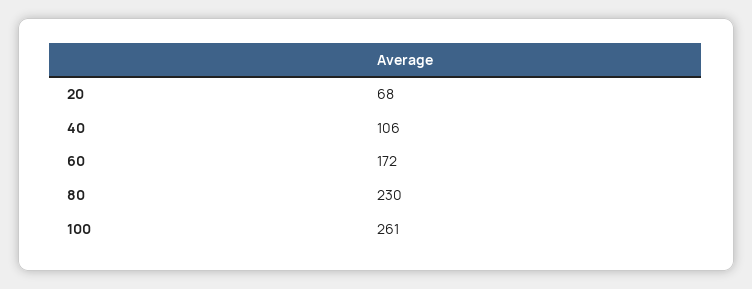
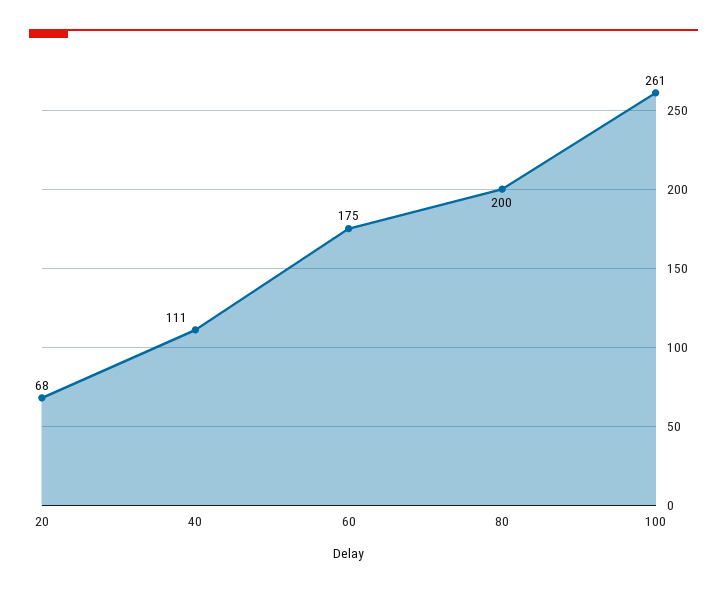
  {
    "20": 68,
-   "40": 106,
+   "40": 111,
-   "60": 172,
+   "60": 175,
-   "80": 230,
+   "80": 200,
    "100": 261
  }

